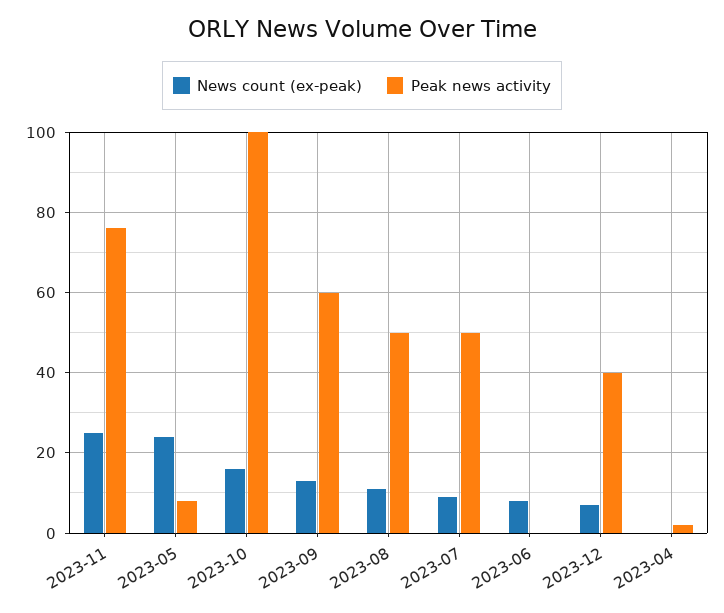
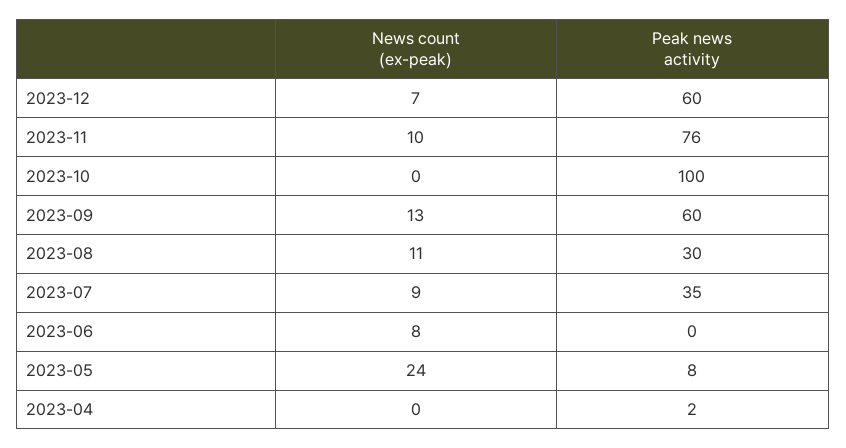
  {
    "News count (ex-peak)": {
-     "2023-11": 25,
+     "2023-11": 10,
      "2023-05": 24,
-     "2023-10": 15,
+     "2023-10": 0,
      "2023-09": 13,
      "2023-08": 11,
      "2023-07": 9,
      "2023-06": 8,
      "2023-12": 7,
      "2023-04": 0
    },
    "Peak news activity": {
      "2023-11": 76,
      "2023-05": 8,
      "2023-10": 100,
      "2023-09": 60,
-     "2023-08": 50,
+     "2023-08": 30,
-     "2023-07": 50,
+     "2023-07": 35,
      "2023-06": 0,
-     "2023-12": 40,
+     "2023-12": 60,
      "2023-04": 2
    }
  }

